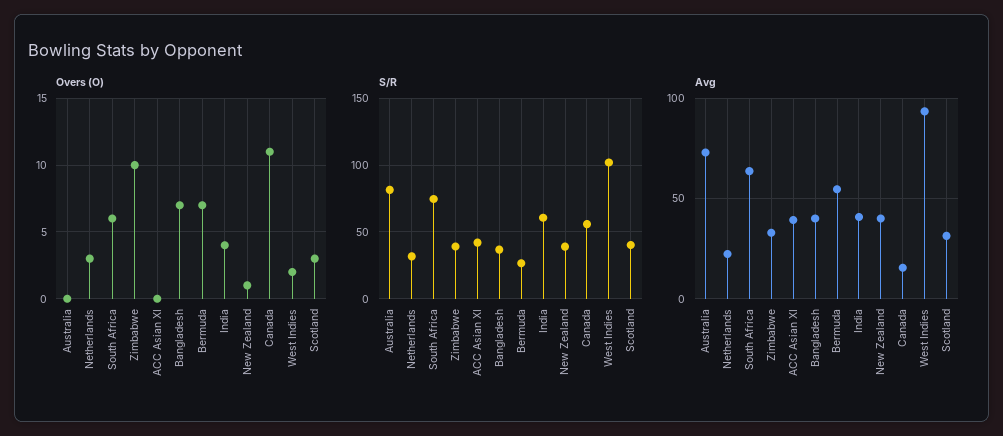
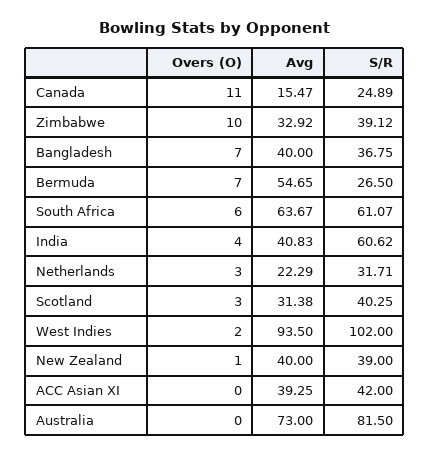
  {
    "Overs (O)": {
      "Australia": 0,
      "Netherlands": 3,
      "South Africa": 6,
      "Zimbabwe": 10,
      "ACC Asian XI": 0,
      "Bangladesh": 7,
      "Bermuda": 7,
      "India": 4,
      "New Zealand": 1,
      "Canada": 11,
      "West Indies": 2,
      "Scotland": 3
    },
    "S/R": {
      "Australia": 81.5,
      "Netherlands": 31.71,
-     "South Africa": 75,
+     "South Africa": 61.07,
      "Zimbabwe": 39.12,
      "ACC Asian XI": 42,
      "Bangladesh": 36.75,
      "Bermuda": 26.5,
      "India": 60.62,
      "New Zealand": 39,
-     "Canada": 55,
+     "Canada": 24.89,
      "West Indies": 102,
      "Scotland": 40.25
    },
    "Avg": {
      "Australia": 73,
      "Netherlands": 22.29,
      "South Africa": 63.67,
      "Zimbabwe": 32.92,
      "ACC Asian XI": 39.25,
      "Bangladesh": 40,
      "Bermuda": 54.65,
      "India": 40.83,
      "New Zealand": 40,
      "Canada": 15.47,
      "West Indies": 93.5,
      "Scotland": 31.38
    }
  }

